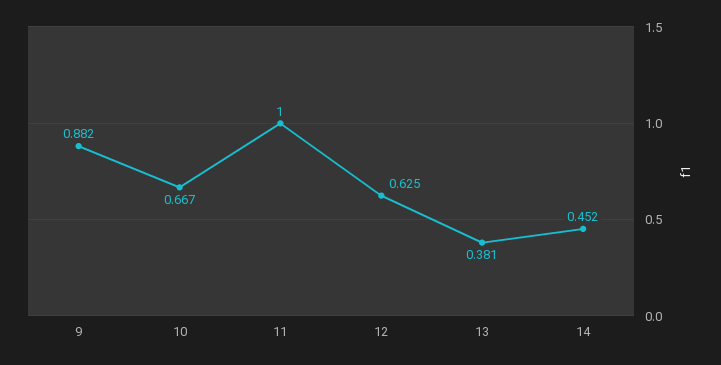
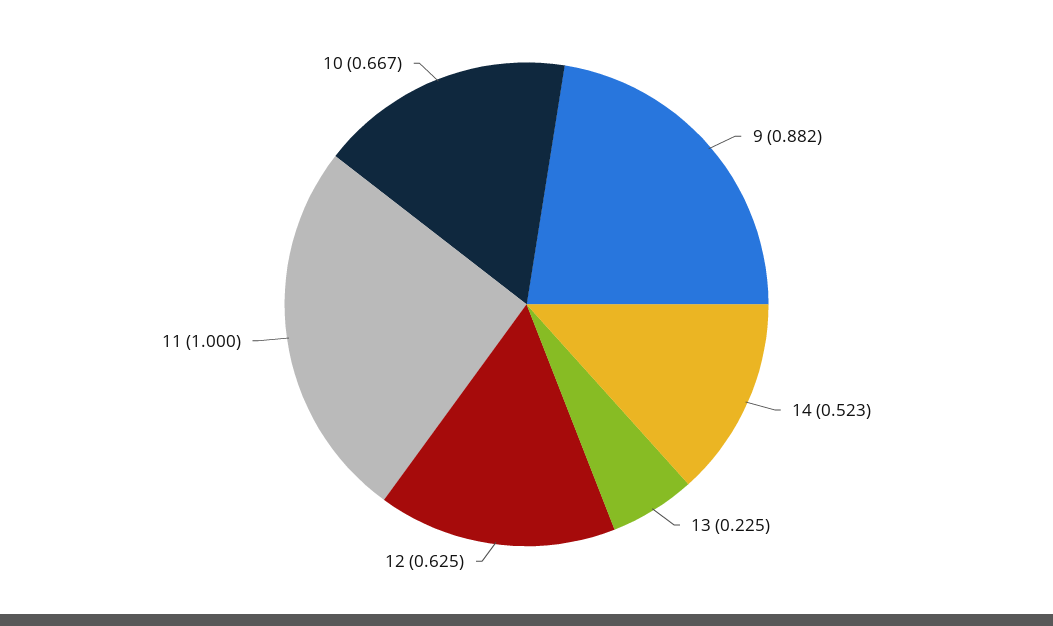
  {
    "9": 0.882,
    "10": 0.667,
    "11": 1,
    "12": 0.625,
-   "13": 0.381,
+   "13": 0.225,
-   "14": 0.452
+   "14": 0.523
  }

